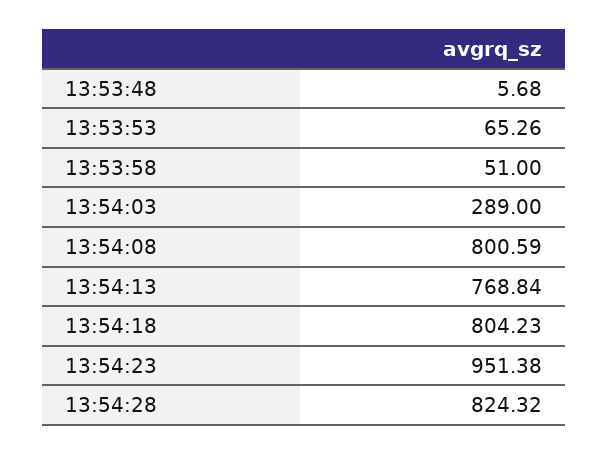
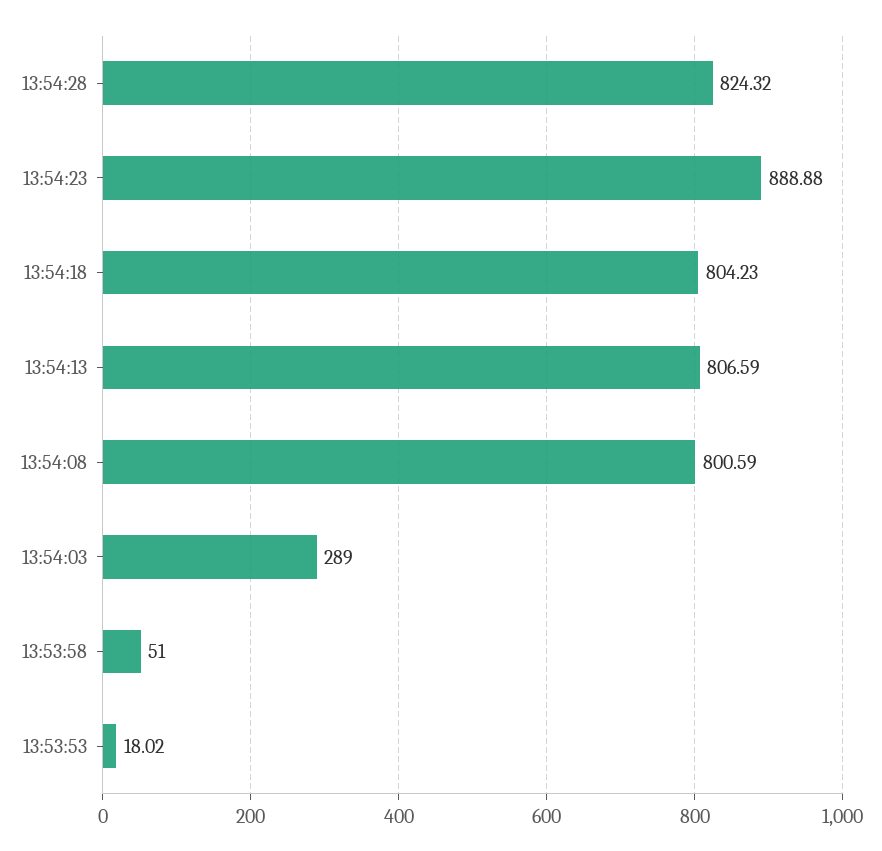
  {
-   "13:53:48": 5.68,
-   "13:53:53": 65.26,
+   "13:53:53": 18.02,
    "13:53:58": 51,
    "13:54:03": 289,
    "13:54:08": 800.59,
-   "13:54:13": 768.84,
+   "13:54:13": 806.59,
    "13:54:18": 804.23,
-   "13:54:23": 951.38,
+   "13:54:23": 888.88,
    "13:54:28": 824.32
  }

